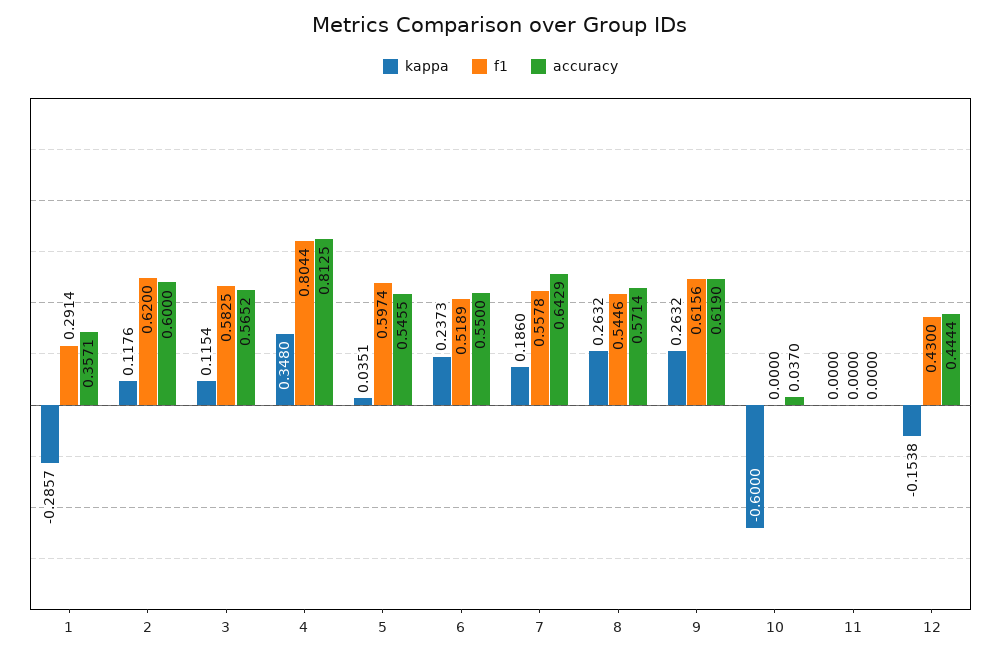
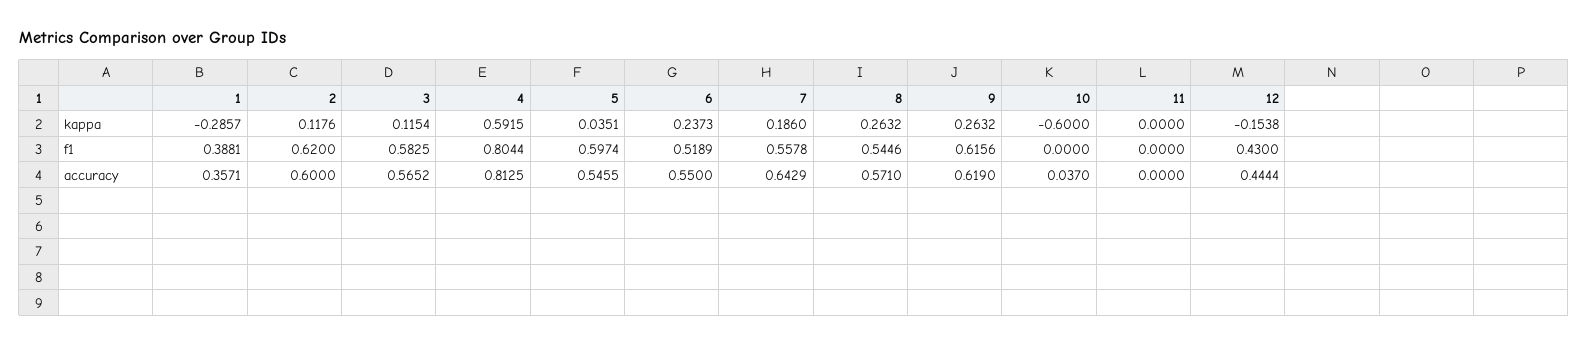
  {
    "kappa": {
      "1": -0.2857,
      "2": 0.1176,
      "3": 0.1154,
-     "4": 0.348,
+     "4": 0.5915,
      "5": 0.0351,
      "6": 0.2373,
      "7": 0.186,
      "8": 0.2632,
      "9": 0.2632,
      "10": -0.6,
      "11": 0,
      "12": -0.1538
    },
    "f1": {
-     "1": 0.2914,
+     "1": 0.3881,
      "2": 0.62,
      "3": 0.5825,
      "4": 0.8044,
      "5": 0.5974,
      "6": 0.5189,
      "7": 0.5578,
      "8": 0.5446,
      "9": 0.6156,
      "10": 0,
      "11": 0,
      "12": 0.43
    },
    "accuracy": {
      "1": 0.3571,
      "2": 0.6,
      "3": 0.5652,
      "4": 0.8125,
      "5": 0.5455,
      "6": 0.55,
      "7": 0.6429,
-     "8": 0.5714,
+     "8": 0.571,
      "9": 0.619,
      "10": 0.037,
      "11": 0,
      "12": 0.4444
    }
  }

